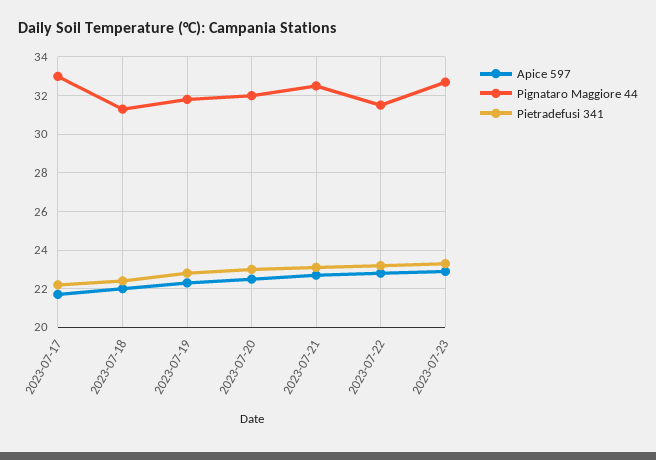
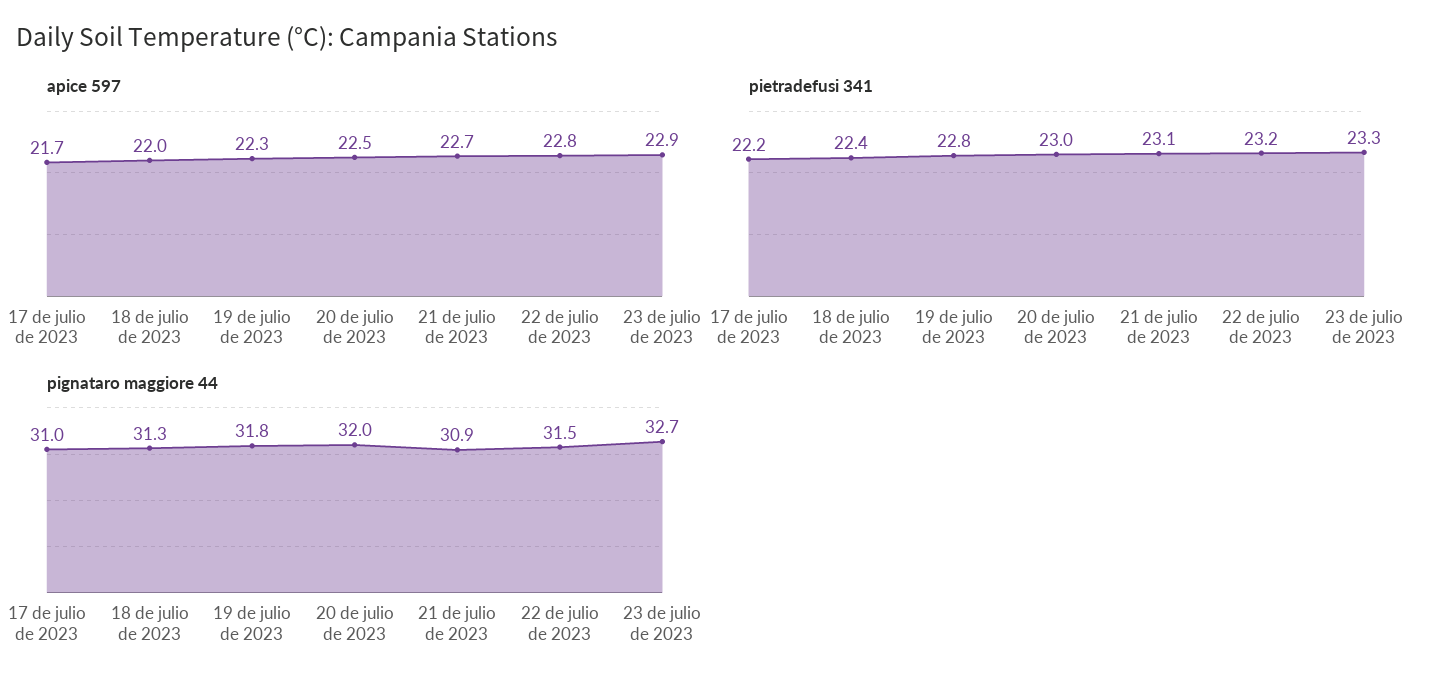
  {
    "Apice 597": {
      "2023-07-17": 21.7,
      "2023-07-18": 22,
      "2023-07-19": 22.3,
      "2023-07-20": 22.5,
      "2023-07-21": 22.7,
      "2023-07-22": 22.8,
      "2023-07-23": 22.9
    },
    "Pignataro Maggiore 44": {
-     "2023-07-17": 33,
+     "2023-07-17": 31,
      "2023-07-18": 31.3,
      "2023-07-19": 31.8,
      "2023-07-20": 32,
-     "2023-07-21": 32.5,
+     "2023-07-21": 30.9,
      "2023-07-22": 31.5,
      "2023-07-23": 32.7
    },
    "Pietradefusi 341": {
      "2023-07-17": 22.2,
      "2023-07-18": 22.4,
      "2023-07-19": 22.8,
      "2023-07-20": 23,
      "2023-07-21": 23.1,
      "2023-07-22": 23.2,
      "2023-07-23": 23.3
    }
  }

